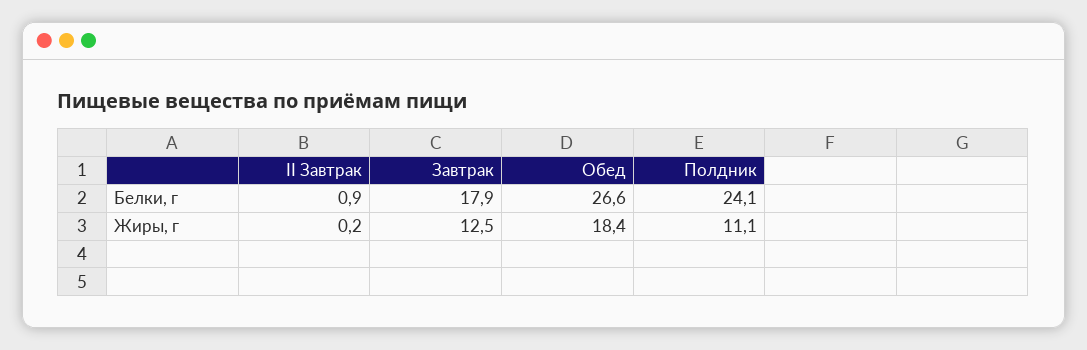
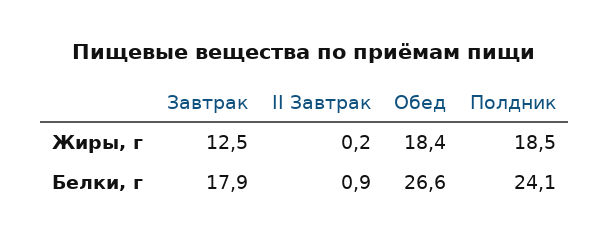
  {
    "II Завтрак": {
      "Белки, г": 0.9,
      "Жиры, г": 0.2
    },
    "Завтрак": {
      "Белки, г": 17.9,
      "Жиры, г": 12.5
    },
    "Обед": {
      "Белки, г": 26.6,
      "Жиры, г": 18.4
    },
    "Полдник": {
      "Белки, г": 24.1,
-     "Жиры, г": 11.1
+     "Жиры, г": 18.5
    }
  }

